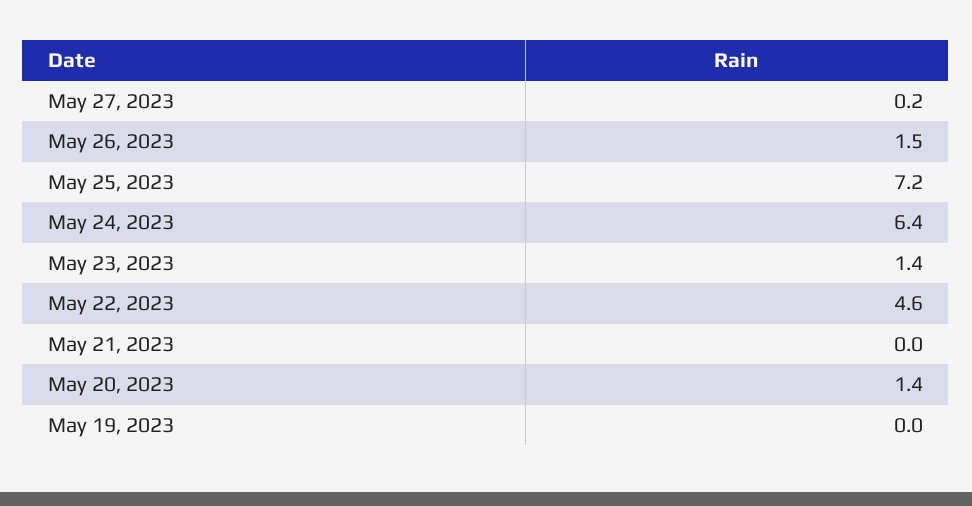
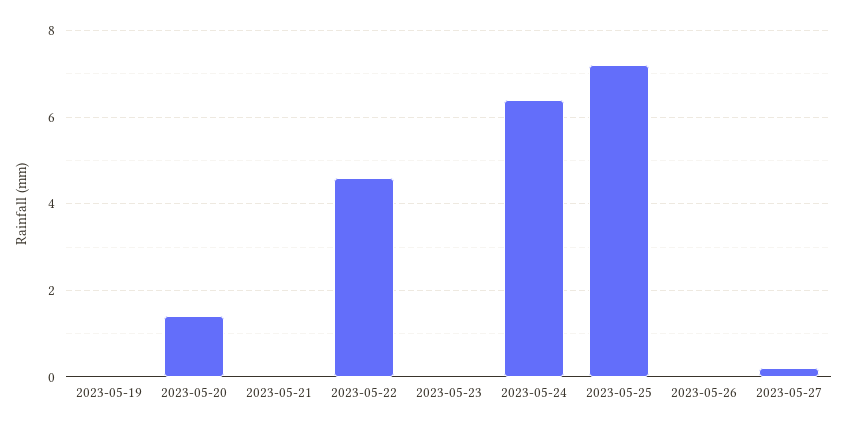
  {
    "May 27, 2023": 0.2,
-   "May 26, 2023": 1.5,
+   "May 26, 2023": 0,
    "May 25, 2023": 7.2,
    "May 24, 2023": 6.4,
-   "May 23, 2023": 1.4,
+   "May 23, 2023": 0,
    "May 22, 2023": 4.6,
    "May 21, 2023": 0,
    "May 20, 2023": 1.4,
    "May 19, 2023": 0
  }

